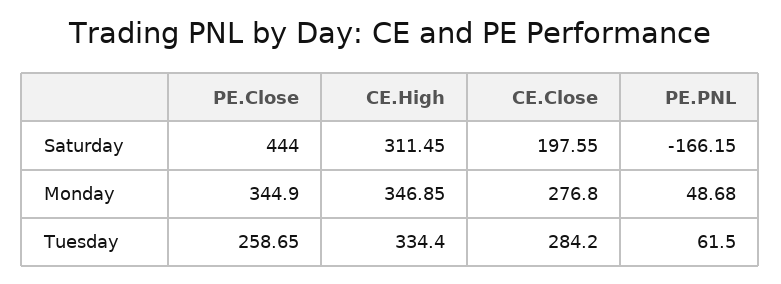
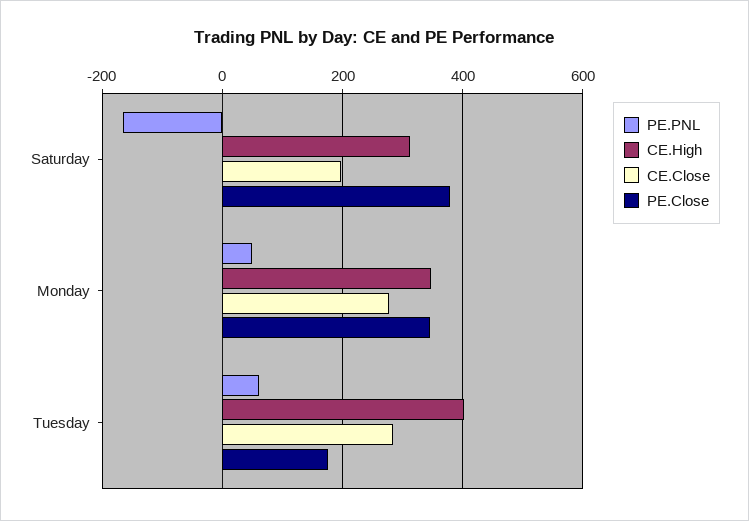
  {
    "PE.Close": {
-     "Saturday": 444,
+     "Saturday": 380,
      "Monday": 344.9,
-     "Tuesday": 258.65
+     "Tuesday": 180
    },
    "CE.High": {
      "Saturday": 311.45,
      "Monday": 346.85,
-     "Tuesday": 334.4
+     "Tuesday": 400
    },
    "CE.Close": {
      "Saturday": 197.55,
      "Monday": 276.8,
      "Tuesday": 284.2
    },
    "PE.PNL": {
      "Saturday": -166.15,
      "Monday": 48.68,
      "Tuesday": 61.5
    }
  }

